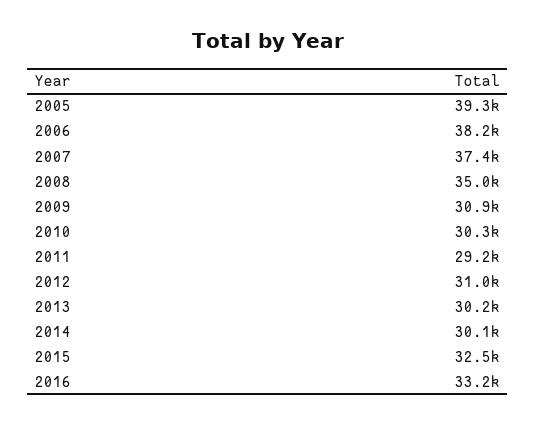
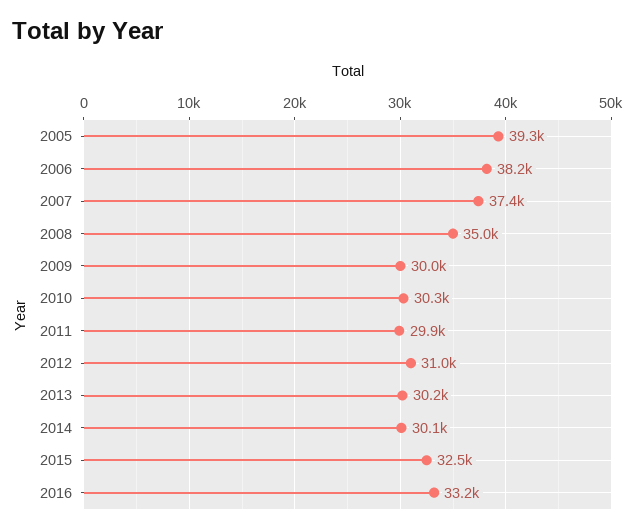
  {
    "2005": 39300,
    "2006": 38200,
    "2007": 37400,
    "2008": 35000,
-   "2009": 30900,
+   "2009": 30000,
    "2010": 30300,
-   "2011": 29200,
+   "2011": 29900,
    "2012": 31000,
    "2013": 30200,
    "2014": 30100,
    "2015": 32500,
    "2016": 33200
  }

